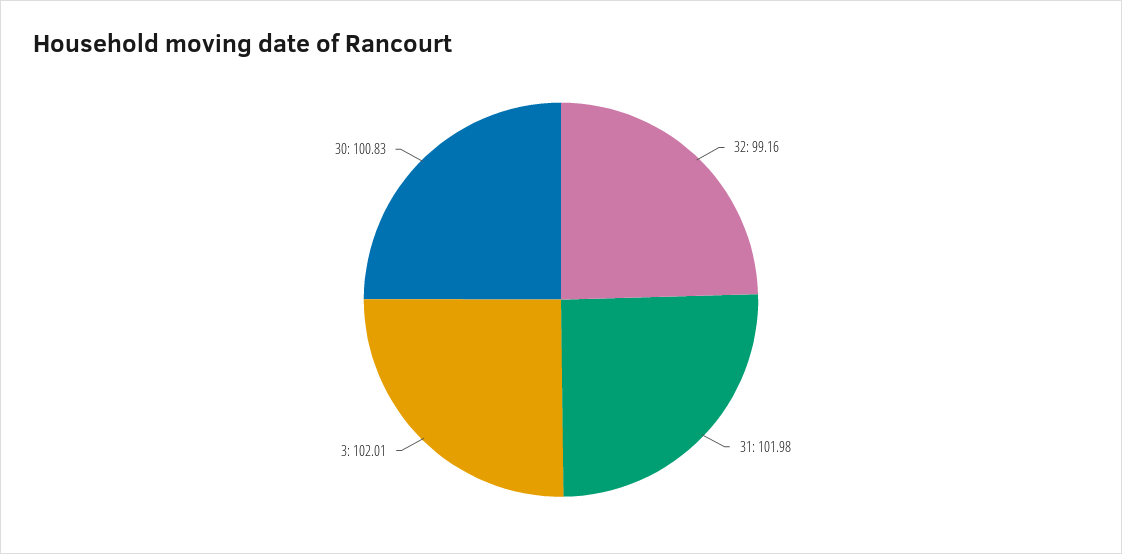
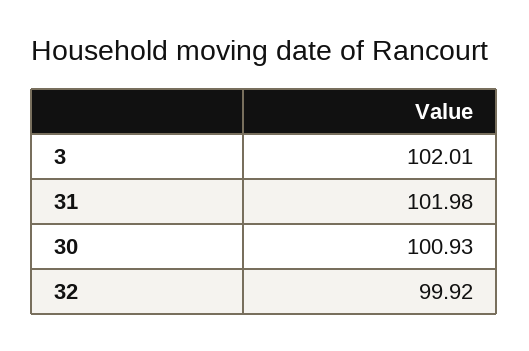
  {
-   "32": 99.16,
+   "32": 99.92,
    "31": 101.98,
    "3": 102.01,
-   "30": 100.83
+   "30": 100.93
  }

